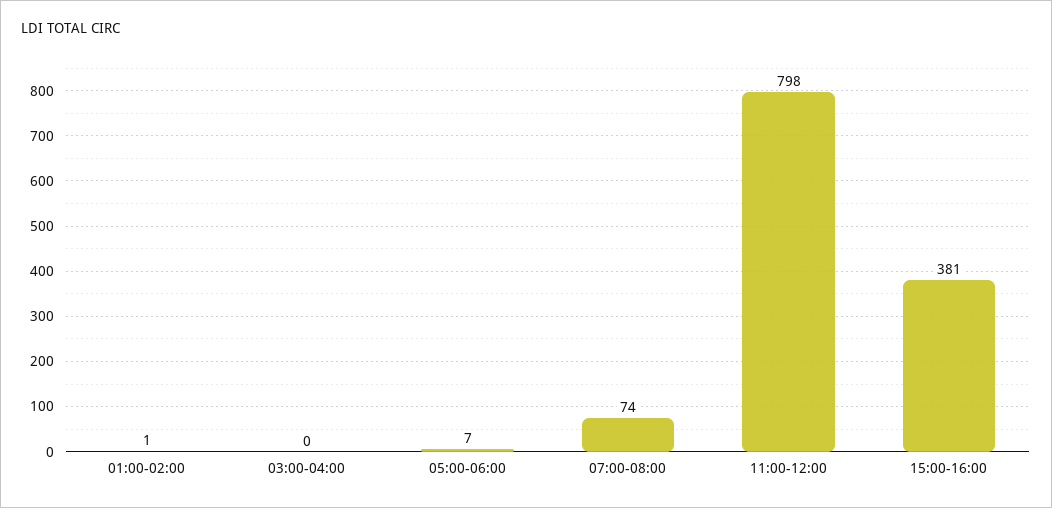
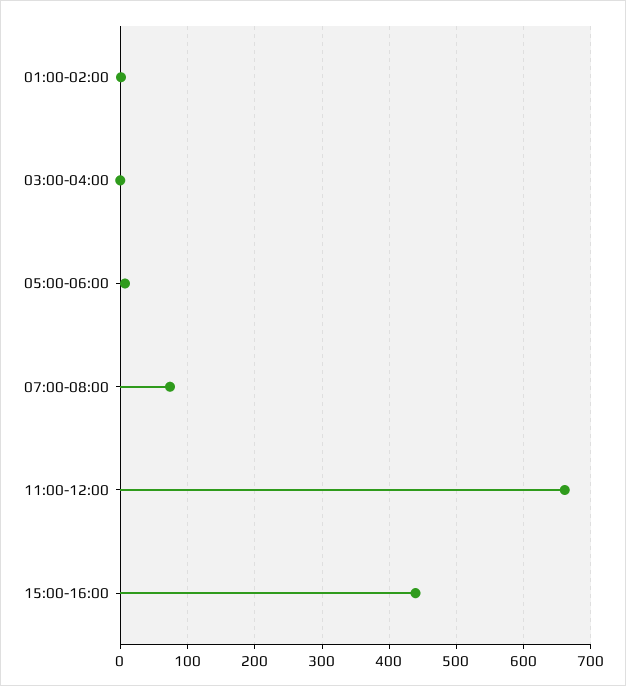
  {
    "01:00-02:00": 1,
    "03:00-04:00": 0,
    "05:00-06:00": 7,
    "07:00-08:00": 74,
-   "11:00-12:00": 798,
+   "11:00-12:00": 660,
-   "15:00-16:00": 381
+   "15:00-16:00": 440
  }

